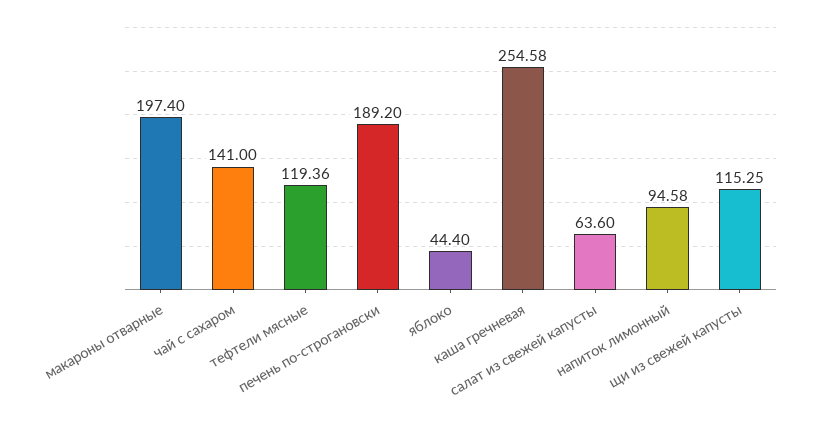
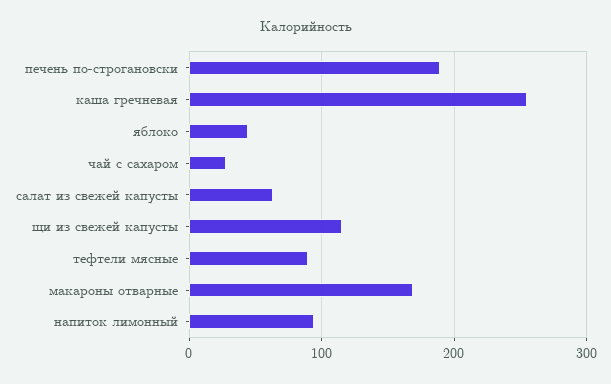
  {
-   "макароны отварные": 197.4,
+   "макароны отварные": 170,
-   "чай с сахаром": 141,
+   "чай с сахаром": 30,
-   "тефтели мясные": 119.36,
+   "тефтели мясные": 90,
    "печень по-строгановски": 189.2,
    "яблоко": 44.4,
    "каша гречневая": 254.58,
    "салат из свежей капусты": 63.6,
    "напиток лимонный": 94.58,
    "щи из свежей капусты": 115.25
  }

